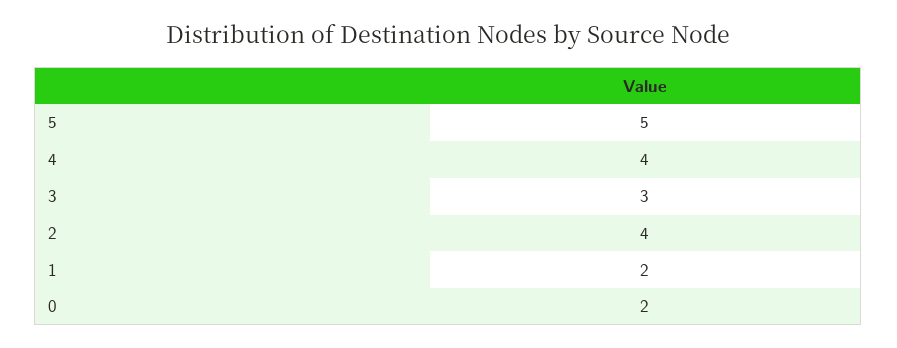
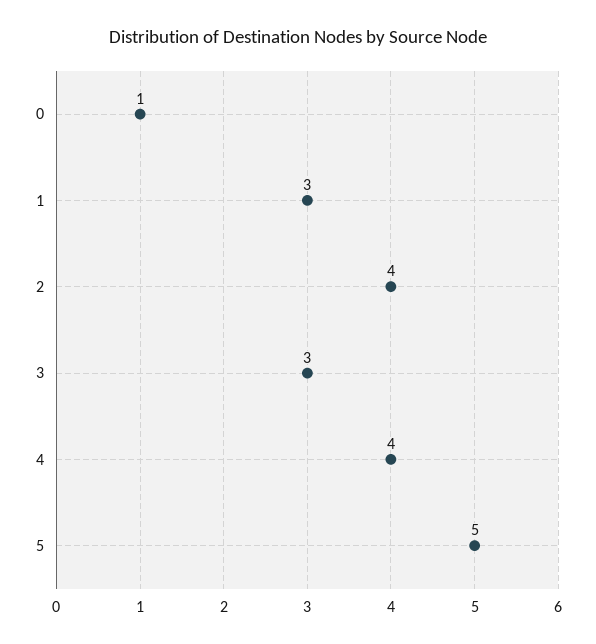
  {
    "5": 5,
    "4": 4,
    "3": 3,
    "2": 4,
-   "1": 2,
+   "1": 3,
-   "0": 2
+   "0": 1
  }

